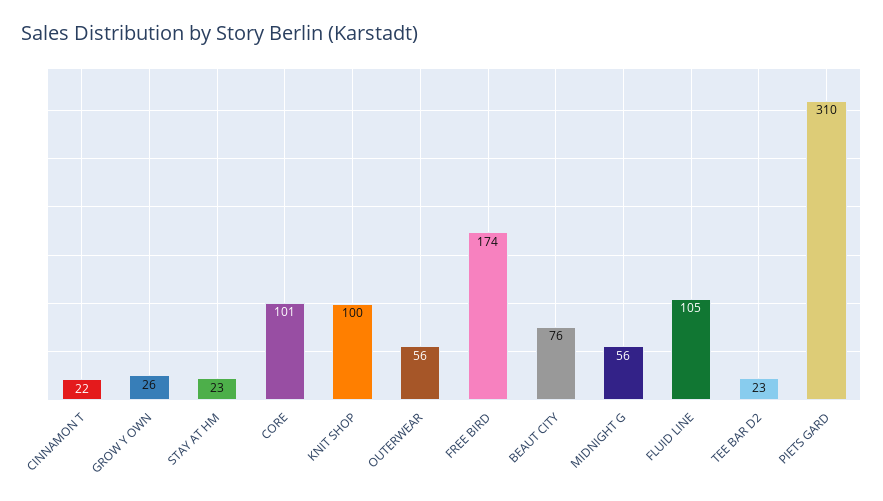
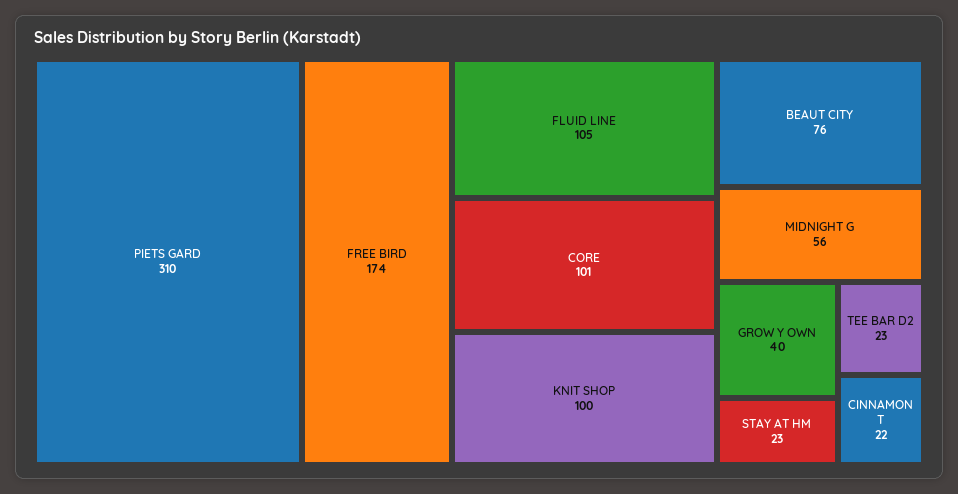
  {
    "CINNAMON T": 22,
-   "GROW Y OWN": 26,
+   "GROW Y OWN": 40,
    "STAY AT HM": 23,
    "CORE": 101,
    "KNIT SHOP": 100,
-   "OUTERWEAR": 56,
    "FREE BIRD": 174,
    "BEAUT CITY": 76,
    "MIDNIGHT G": 56,
    "FLUID LINE": 105,
    "TEE BAR D2": 23,
    "PIETS GARD": 310
  }

